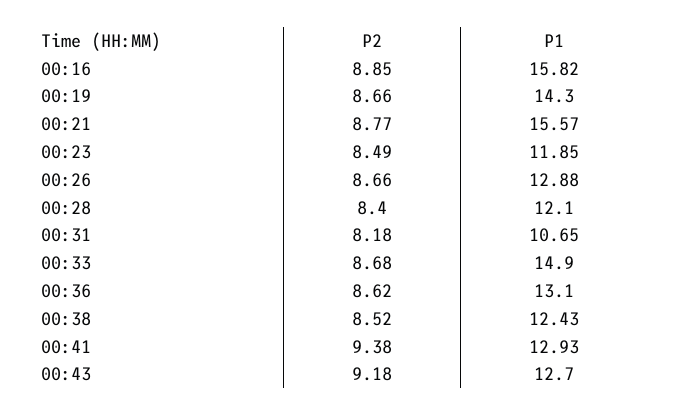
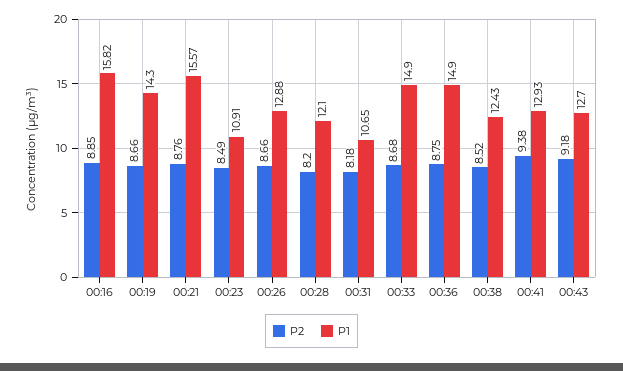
  {
    "P2": {
      "00:16": 8.85,
      "00:19": 8.66,
-     "00:21": 8.77,
+     "00:21": 8.76,
      "00:23": 8.49,
      "00:26": 8.66,
-     "00:28": 8.4,
+     "00:28": 8.2,
      "00:31": 8.18,
      "00:33": 8.68,
-     "00:36": 8.62,
+     "00:36": 8.75,
      "00:38": 8.52,
      "00:41": 9.38,
      "00:43": 9.18
    },
    "P1": {
      "00:16": 15.82,
      "00:19": 14.3,
      "00:21": 15.57,
-     "00:23": 11.85,
+     "00:23": 10.91,
      "00:26": 12.88,
      "00:28": 12.1,
      "00:31": 10.65,
      "00:33": 14.9,
-     "00:36": 13.1,
+     "00:36": 14.9,
      "00:38": 12.43,
      "00:41": 12.93,
      "00:43": 12.7
    }
  }

